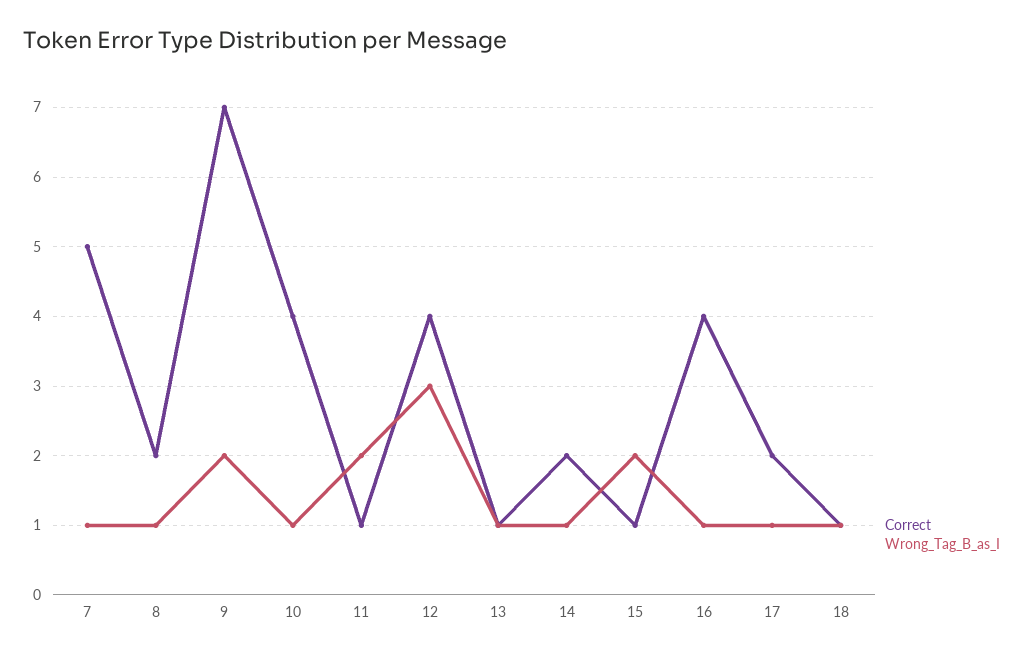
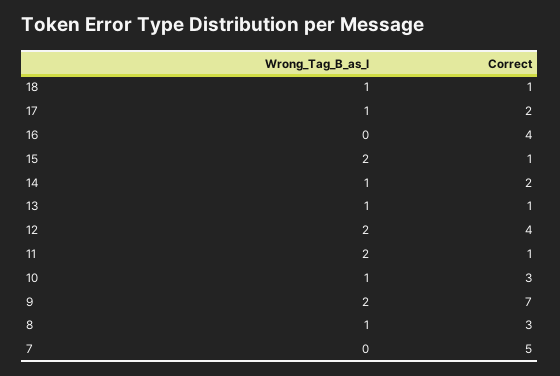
  {
    "Correct": {
      "7": 5,
-     "8": 2,
+     "8": 3,
      "9": 7,
-     "10": 4,
+     "10": 3,
      "11": 1,
      "12": 4,
      "13": 1,
      "14": 2,
      "15": 1,
      "16": 4,
      "17": 2,
      "18": 1
    },
    "Wrong_Tag_B_as_I": {
-     "7": 1,
+     "7": 0,
      "8": 1,
      "9": 2,
      "10": 1,
      "11": 2,
-     "12": 3,
+     "12": 2,
      "13": 1,
      "14": 1,
      "15": 2,
-     "16": 1,
+     "16": 0,
      "17": 1,
      "18": 1
    }
  }

